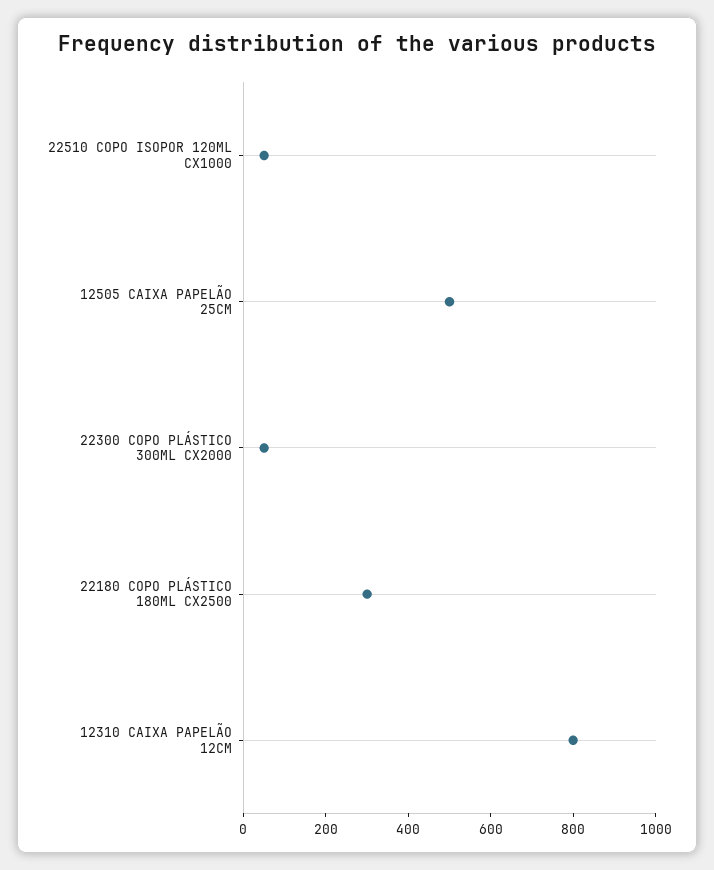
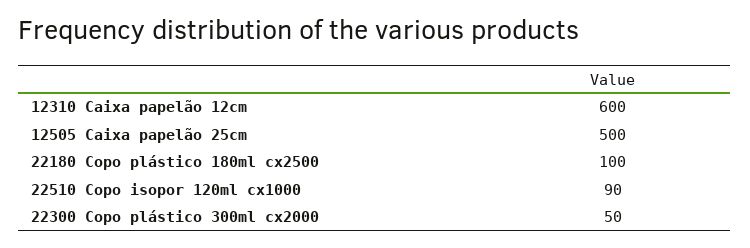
  {
-   "22510 COPO ISOPOR 120ML CX1000": 50,
+   "22510 COPO ISOPOR 120ML CX1000": 90,
    "12505 CAIXA PAPELÃO 25CM": 500,
    "22300 COPO PLÁSTICO 300ML CX2000": 50,
-   "22180 COPO PLÁSTICO 180ML CX2500": 300,
+   "22180 COPO PLÁSTICO 180ML CX2500": 100,
-   "12310 CAIXA PAPELÃO 12CM": 800
+   "12310 CAIXA PAPELÃO 12CM": 600
  }

